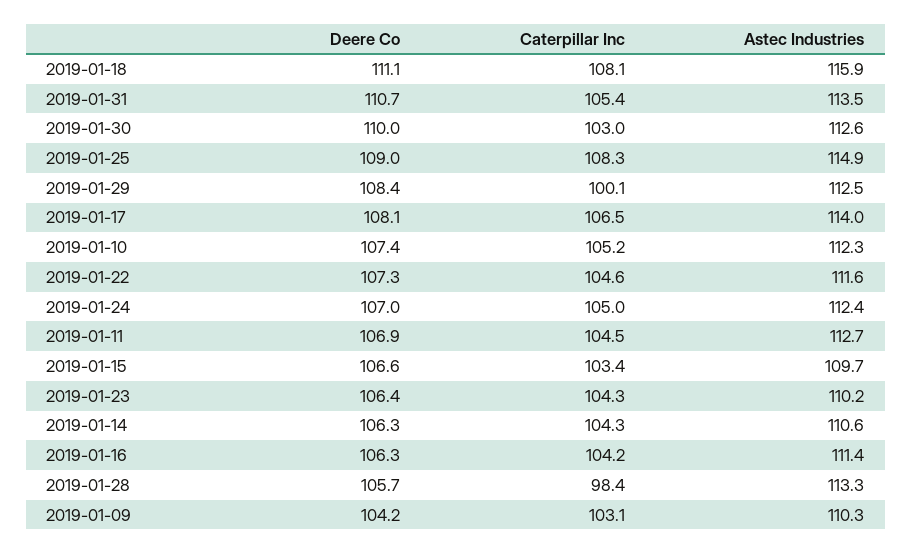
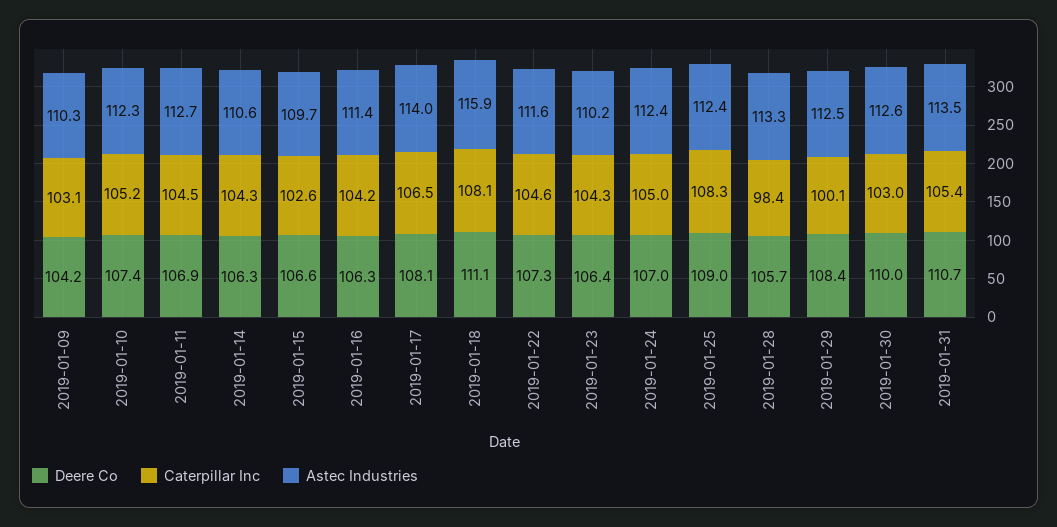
  {
    "Deere Co": {
      "2019-01-18": 111.1,
      "2019-01-31": 110.7,
      "2019-01-30": 110,
      "2019-01-25": 109,
      "2019-01-29": 108.4,
      "2019-01-17": 108.1,
      "2019-01-10": 107.4,
      "2019-01-22": 107.3,
      "2019-01-24": 107,
      "2019-01-11": 106.9,
      "2019-01-15": 106.6,
      "2019-01-23": 106.4,
      "2019-01-14": 106.3,
      "2019-01-16": 106.3,
      "2019-01-28": 105.7,
      "2019-01-09": 104.2
    },
    "Caterpillar Inc": {
      "2019-01-18": 108.1,
      "2019-01-31": 105.4,
      "2019-01-30": 103,
      "2019-01-25": 108.3,
      "2019-01-29": 100.1,
      "2019-01-17": 106.5,
      "2019-01-10": 105.2,
      "2019-01-22": 104.6,
      "2019-01-24": 105,
      "2019-01-11": 104.5,
-     "2019-01-15": 103.4,
+     "2019-01-15": 102.6,
      "2019-01-23": 104.3,
      "2019-01-14": 104.3,
      "2019-01-16": 104.2,
      "2019-01-28": 98.4,
      "2019-01-09": 103.1
    },
    "Astec Industries": {
      "2019-01-18": 115.9,
      "2019-01-31": 113.5,
      "2019-01-30": 112.6,
-     "2019-01-25": 114.9,
+     "2019-01-25": 112.4,
      "2019-01-29": 112.5,
      "2019-01-17": 114,
      "2019-01-10": 112.3,
      "2019-01-22": 111.6,
      "2019-01-24": 112.4,
      "2019-01-11": 112.7,
      "2019-01-15": 109.7,
      "2019-01-23": 110.2,
      "2019-01-14": 110.6,
      "2019-01-16": 111.4,
      "2019-01-28": 113.3,
      "2019-01-09": 110.3
    }
  }

